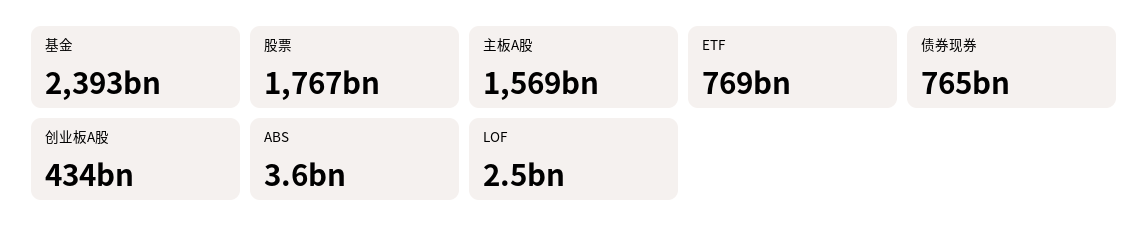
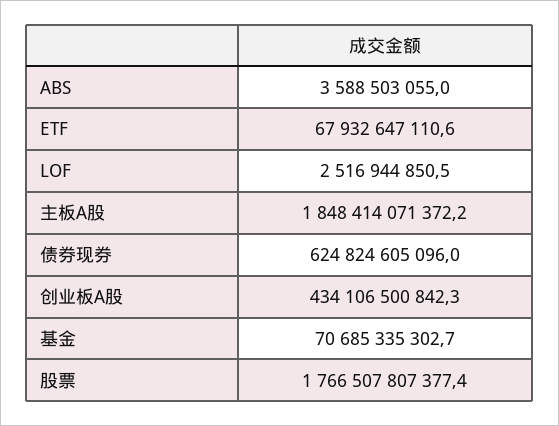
  {
-   "基金": 2393000000000,
+   "基金": 70685335302.7,
    "股票": 1766507807377.4,
-   "主板A股": 1569000000000,
+   "主板A股": 1848414071372.2,
-   "ETF": 769000000000,
+   "ETF": 67932647110.6,
-   "债券现券": 765000000000,
+   "债券现券": 624824605096,
    "创业板A股": 434106500842.3,
    "ABS": 3588503055,
    "LOF": 2516944850.5
  }

